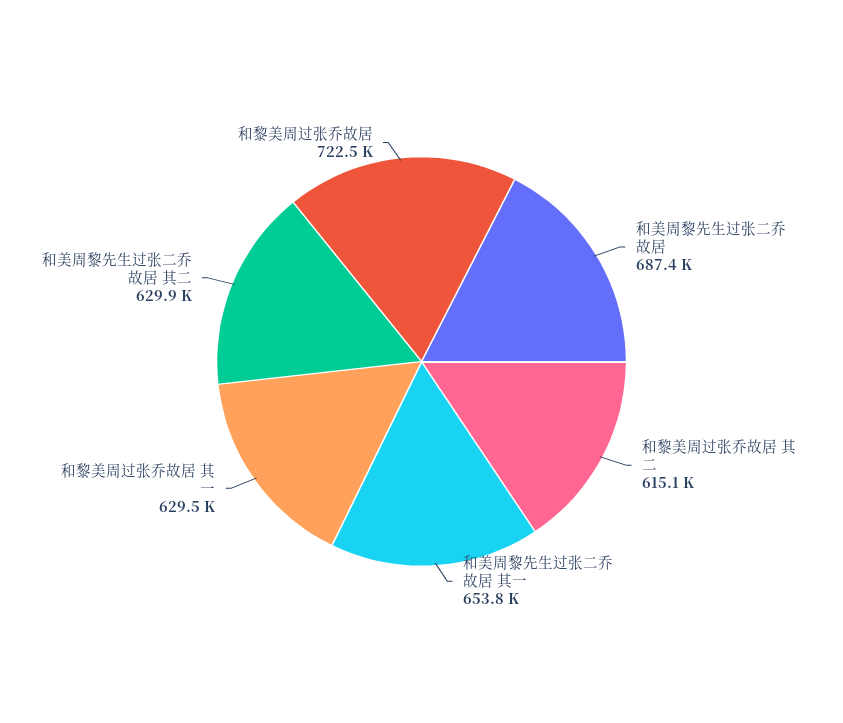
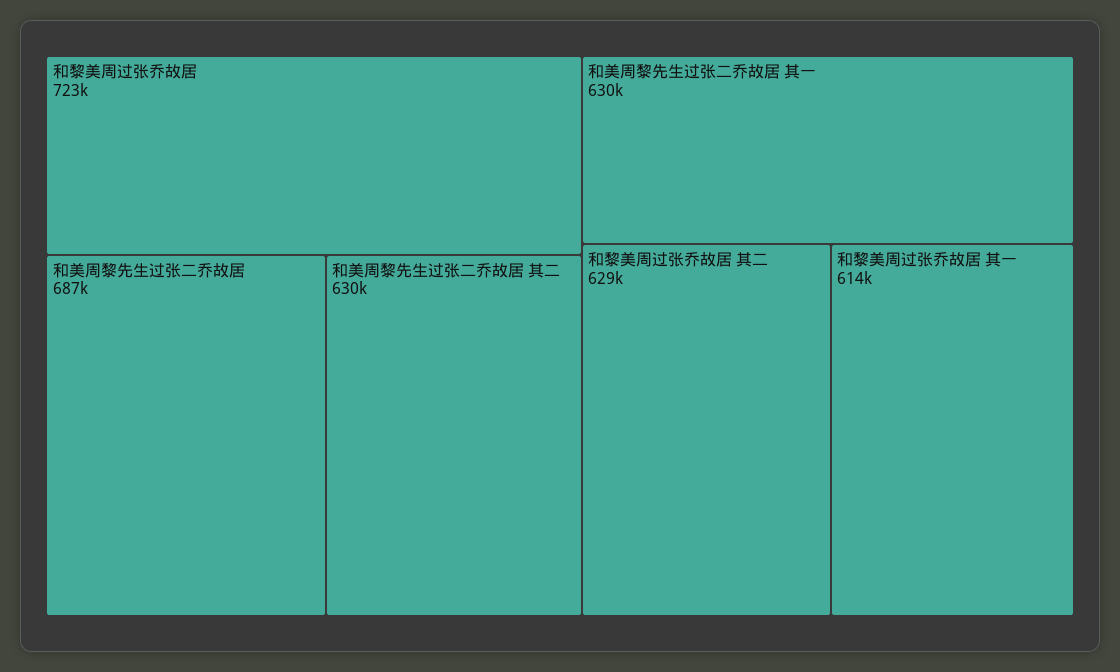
  {
    "和美周黎先生过张二乔故居": 687400,
-   "和黎美周过张乔故居 其二": 615100,
+   "和黎美周过张乔故居 其二": 629000,
-   "和美周黎先生过张二乔故居 其一": 653800,
+   "和美周黎先生过张二乔故居 其一": 630000,
-   "和黎美周过张乔故居 其一": 629500,
+   "和黎美周过张乔故居 其一": 614000,
    "和美周黎先生过张二乔故居 其二": 629900,
    "和黎美周过张乔故居": 722500
  }

